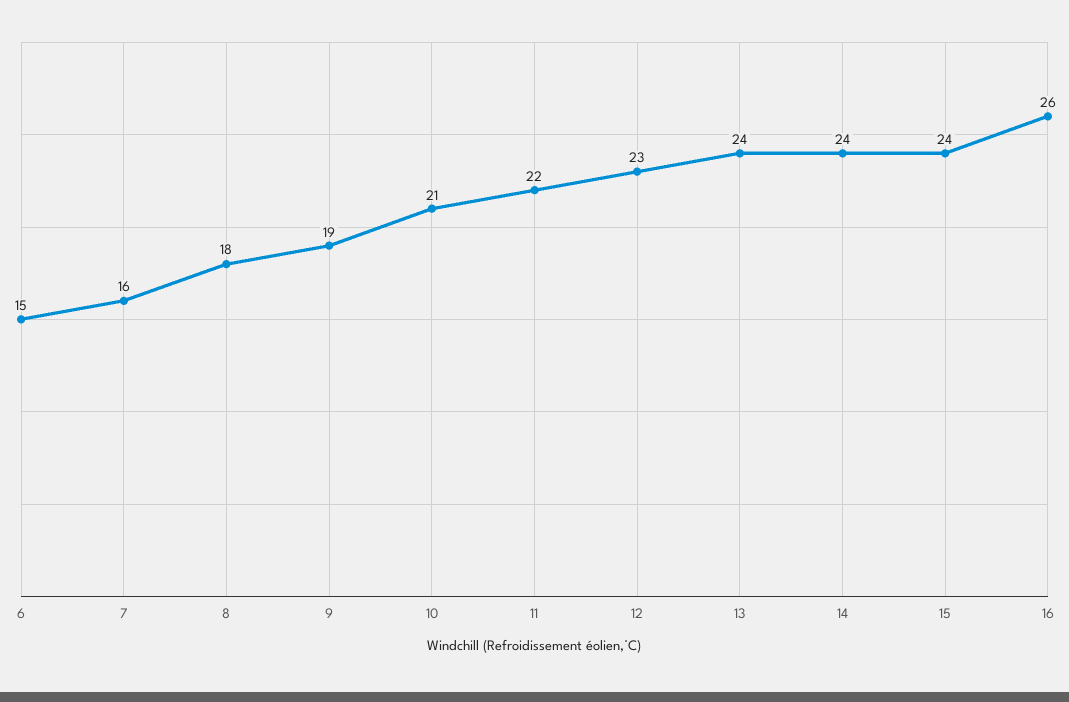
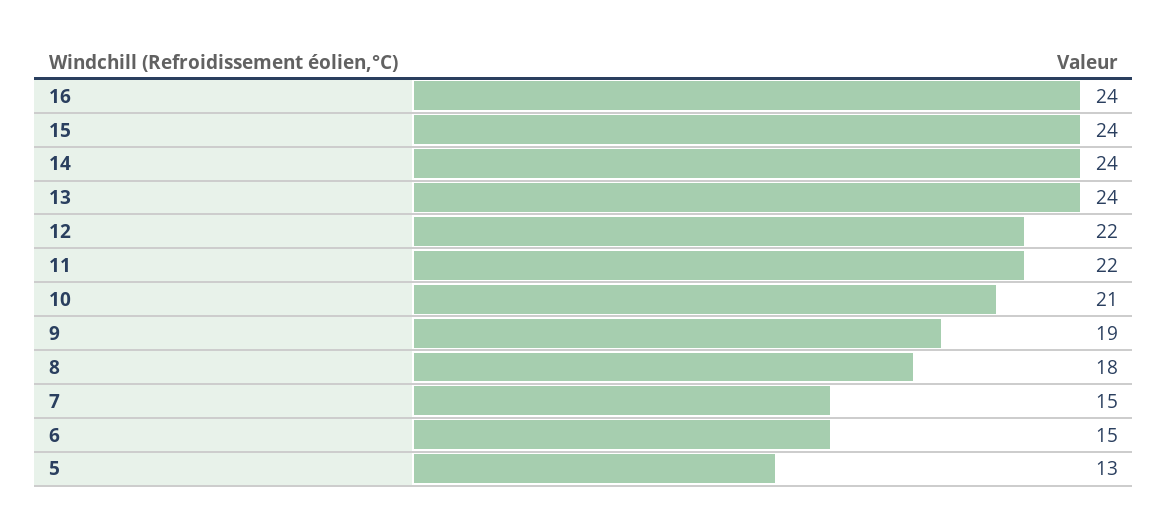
  {
    "6": 15,
-   "7": 16,
+   "7": 15,
    "8": 18,
    "9": 19,
    "10": 21,
    "11": 22,
-   "12": 23,
+   "12": 22,
    "13": 24,
    "14": 24,
    "15": 24,
-   "16": 26
+   "16": 24,
+   "5": 13
  }

